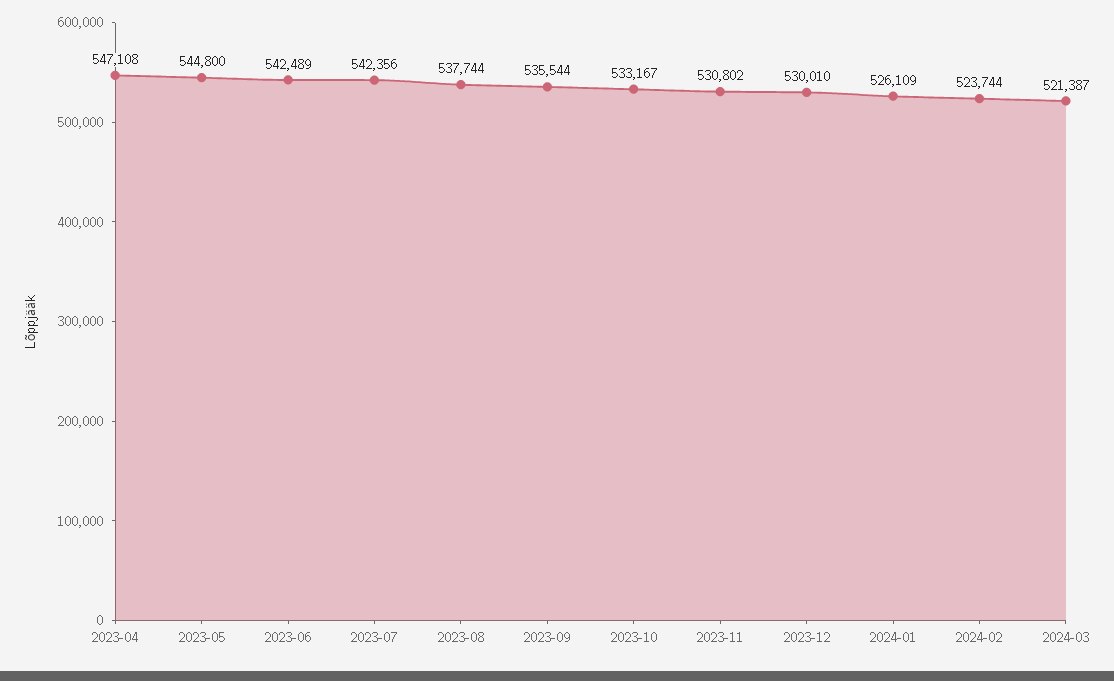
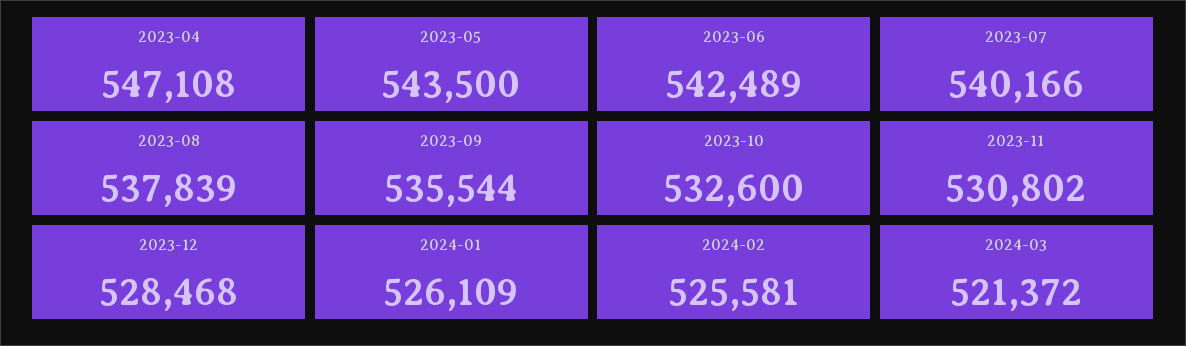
  {
    "2023-04": 547108,
-   "2023-05": 544800,
+   "2023-05": 543500,
    "2023-06": 542489,
-   "2023-07": 542356,
+   "2023-07": 540166,
-   "2023-08": 537744,
+   "2023-08": 537839,
    "2023-09": 535544,
-   "2023-10": 533167,
+   "2023-10": 532600,
    "2023-11": 530802,
-   "2023-12": 530010,
+   "2023-12": 528468,
    "2024-01": 526109,
-   "2024-02": 523744,
+   "2024-02": 525581,
-   "2024-03": 521387
+   "2024-03": 521372
  }

